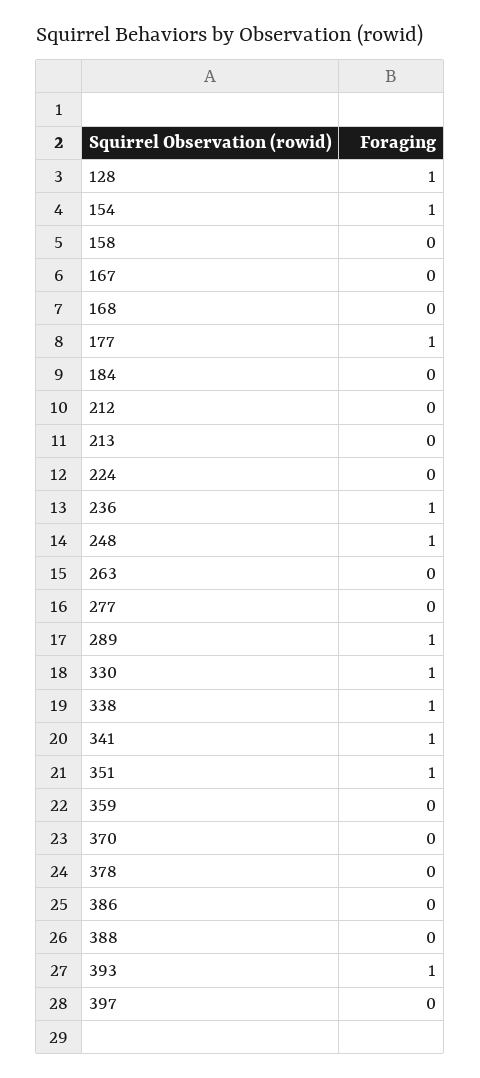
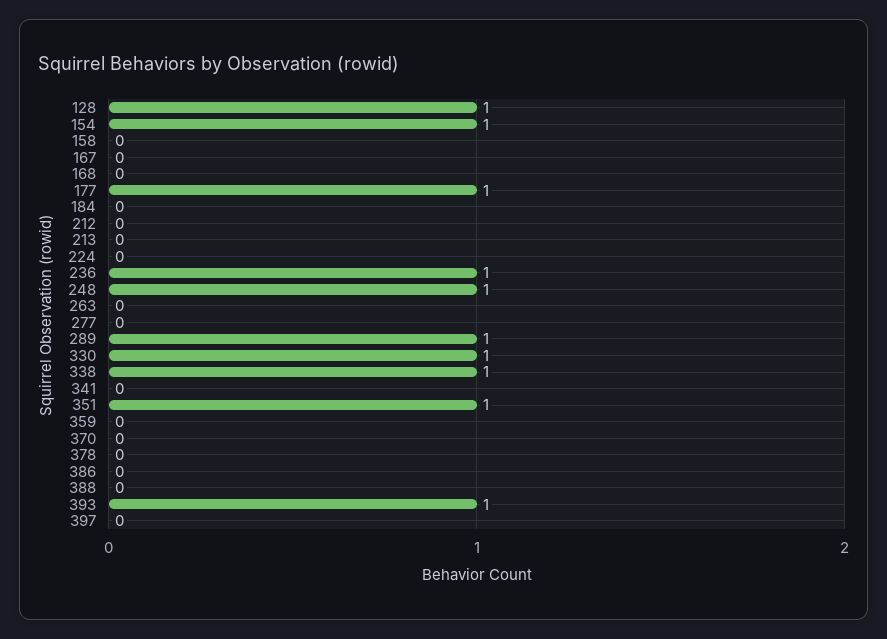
  {
    "128": 1,
    "154": 1,
    "158": 0,
    "167": 0,
    "168": 0,
    "177": 1,
    "184": 0,
    "212": 0,
    "213": 0,
    "224": 0,
    "236": 1,
    "248": 1,
    "263": 0,
    "277": 0,
    "289": 1,
    "330": 1,
    "338": 1,
-   "341": 1,
+   "341": 0,
    "351": 1,
    "359": 0,
    "370": 0,
    "378": 0,
    "386": 0,
    "388": 0,
    "393": 1,
    "397": 0
  }

